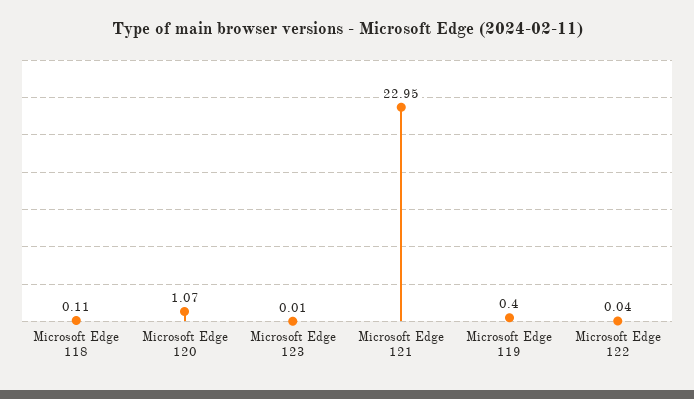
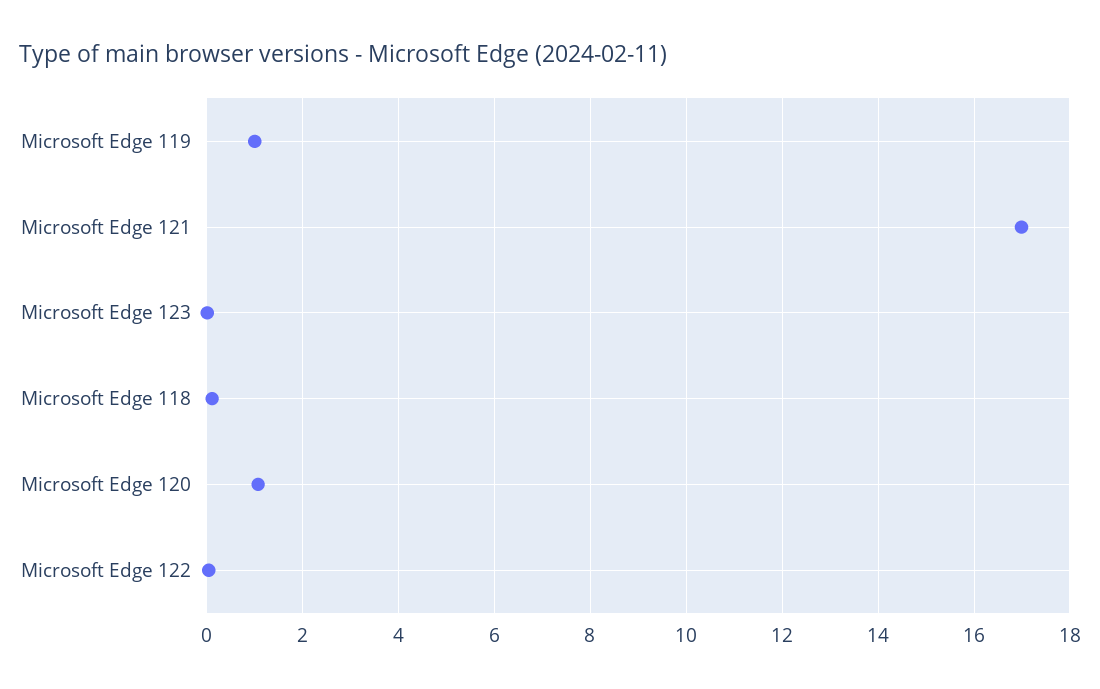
  {
    "Microsoft Edge 118": 0.11,
    "Microsoft Edge 120": 1.07,
    "Microsoft Edge 123": 0.01,
-   "Microsoft Edge 121": 22.95,
+   "Microsoft Edge 121": 17,
-   "Microsoft Edge 119": 0.4,
+   "Microsoft Edge 119": 1,
    "Microsoft Edge 122": 0.04
  }

